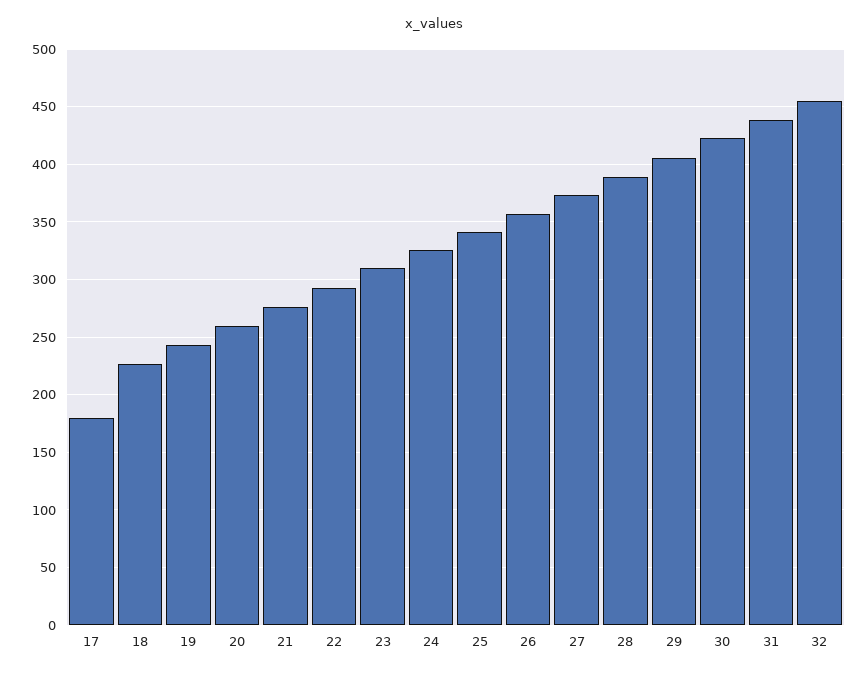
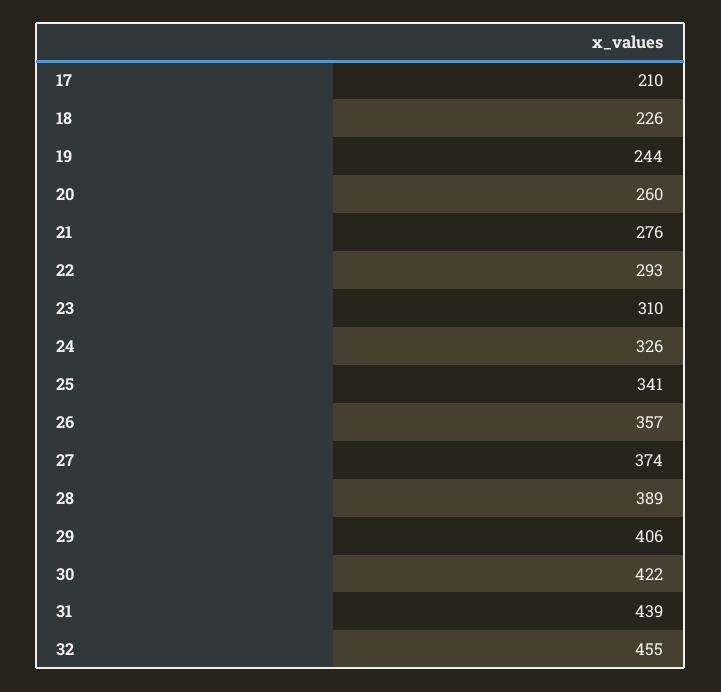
  {
-   "17": 180,
+   "17": 210,
    "18": 226,
    "19": 244,
    "20": 260,
    "21": 276,
    "22": 293,
    "23": 310,
    "24": 326,
    "25": 341,
    "26": 357,
    "27": 374,
    "28": 389,
    "29": 406,
    "30": 422,
    "31": 439,
    "32": 455
  }

